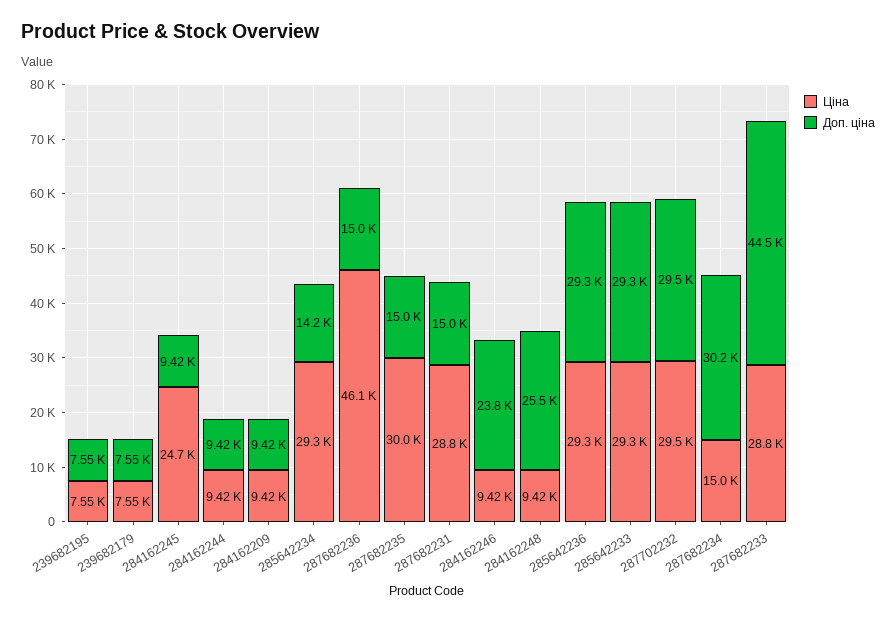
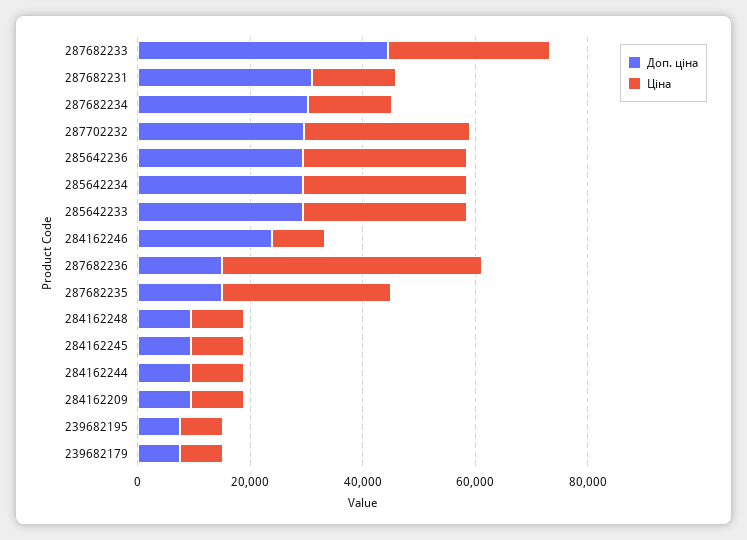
  {
    "Ціна": {
      "239682195": 7550,
      "239682179": 7550,
-     "284162245": 24700,
+     "284162245": 10000,
      "284162244": 9420,
      "284162209": 9420,
      "285642234": 29300,
      "287682236": 46100,
      "287682235": 30000,
-     "287682231": 28800,
+     "287682231": 15000,
      "284162246": 9420,
      "284162248": 9420,
      "285642236": 29300,
      "285642233": 29300,
      "287702232": 29500,
      "287682234": 15000,
      "287682233": 28800
    },
    "Доп. ціна": {
      "239682195": 7550,
      "239682179": 7550,
      "284162245": 9420,
      "284162244": 9420,
      "284162209": 9420,
-     "285642234": 14200,
+     "285642234": 30000,
      "287682236": 15000,
      "287682235": 15000,
-     "287682231": 15000,
+     "287682231": 30000,
      "284162246": 23800,
-     "284162248": 25500,
+     "284162248": 10000,
      "285642236": 29300,
      "285642233": 29300,
      "287702232": 29500,
      "287682234": 30200,
      "287682233": 44500
    }
  }

